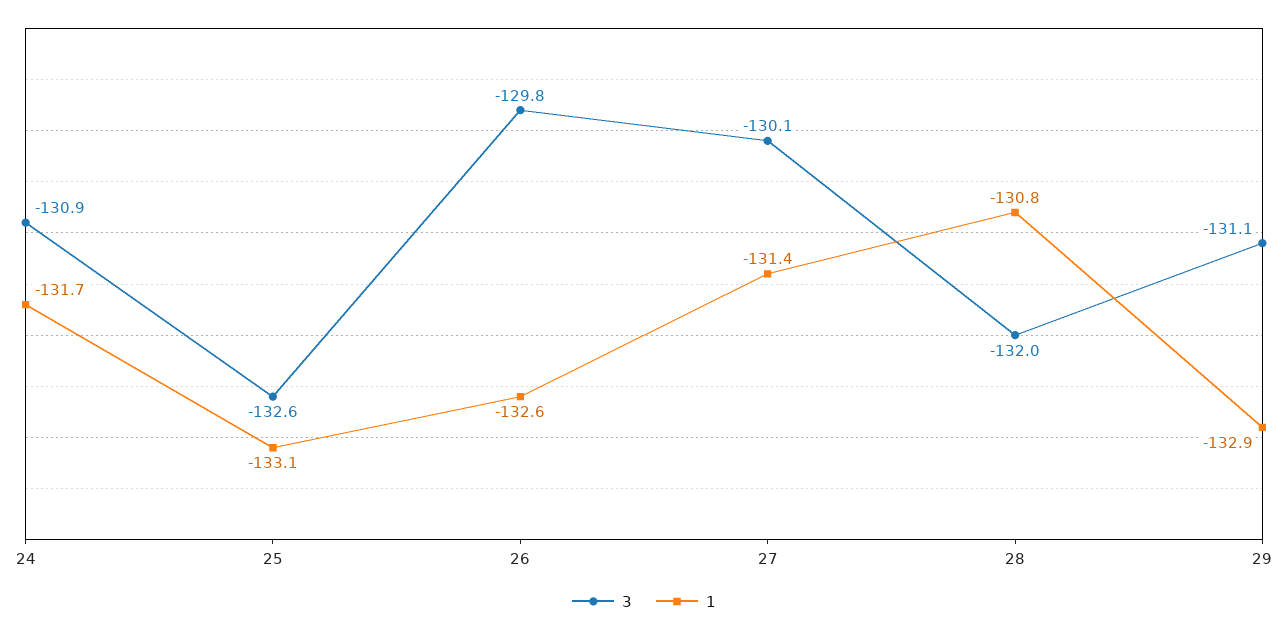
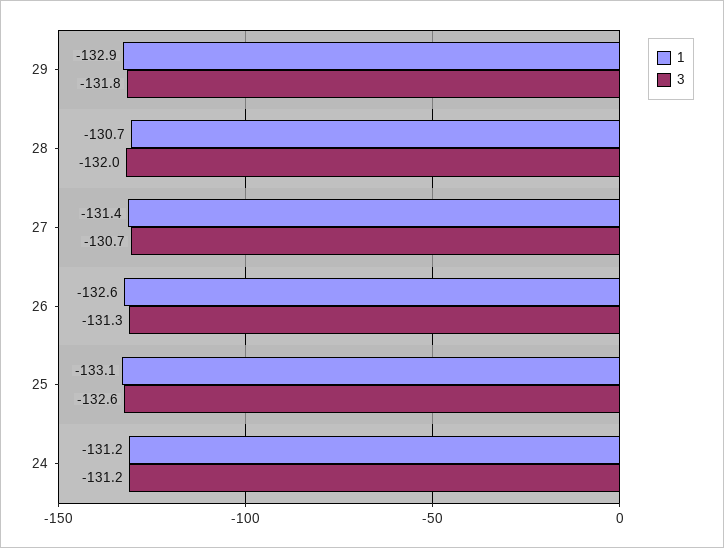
  {
    "3": {
-     "24": -130.9,
+     "24": -131.2,
      "25": -132.6,
-     "26": -129.8,
+     "26": -131.3,
-     "27": -130.1,
+     "27": -130.7,
      "28": -132,
-     "29": -131.1
+     "29": -131.8
    },
    "1": {
-     "24": -131.7,
+     "24": -131.2,
      "25": -133.1,
      "26": -132.6,
      "27": -131.4,
-     "28": -130.8,
+     "28": -130.7,
      "29": -132.9
    }
  }

